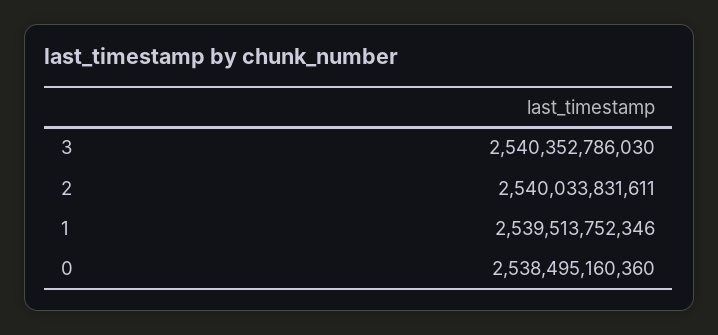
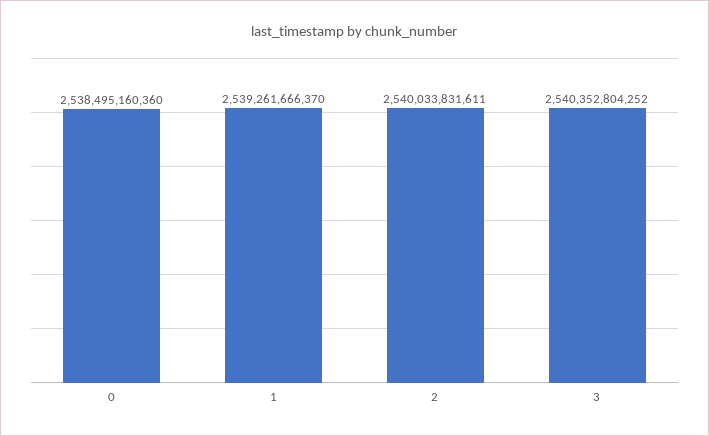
  {
-   "3": 2540352786030,
+   "3": 2540352804252,
    "2": 2540033831611,
-   "1": 2539513752346,
+   "1": 2539261666370,
    "0": 2538495160360
  }

